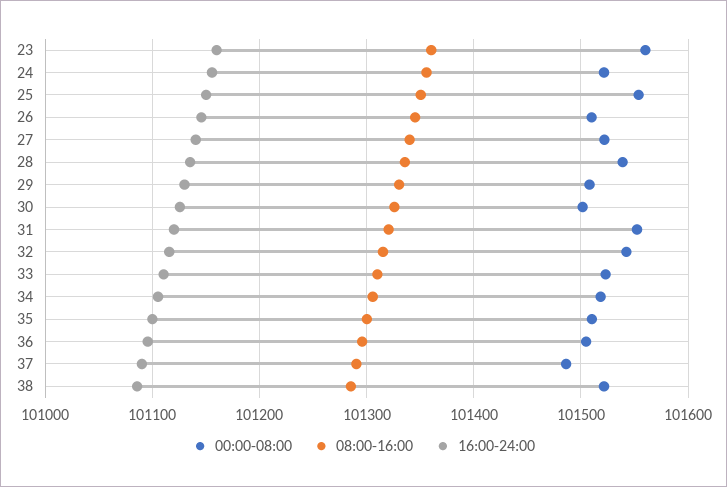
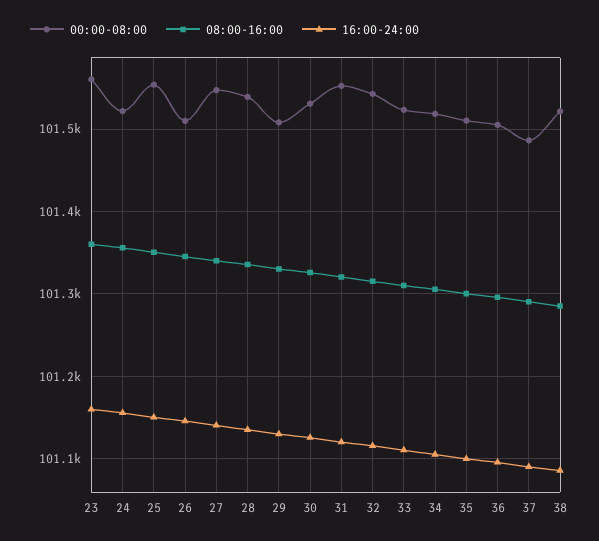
  {
    "00:00-08:00": {
      "23": 101560,
      "24": 101520,
      "25": 101550,
      "26": 101510,
-     "27": 101520,
+     "27": 101550,
      "28": 101540,
      "29": 101510,
-     "30": 101500,
+     "30": 101530,
      "31": 101550,
      "32": 101540,
      "33": 101520,
      "34": 101520,
      "35": 101510,
      "36": 101500,
      "37": 101490,
      "38": 101520
    },
    "08:00-16:00": {
      "23": 101360,
      "24": 101360,
      "25": 101350,
      "26": 101350,
      "27": 101340,
      "28": 101340,
      "29": 101330,
      "30": 101330,
      "31": 101320,
      "32": 101320,
      "33": 101310,
      "34": 101310,
      "35": 101300,
      "36": 101300,
      "37": 101290,
      "38": 101290
    },
    "16:00-24:00": {
      "23": 101160,
      "24": 101160,
      "25": 101150,
      "26": 101150,
      "27": 101140,
      "28": 101140,
      "29": 101130,
      "30": 101130,
      "31": 101120,
      "32": 101120,
      "33": 101110,
      "34": 101110,
      "35": 101100,
      "36": 101100,
      "37": 101090,
      "38": 101090
    }
  }

